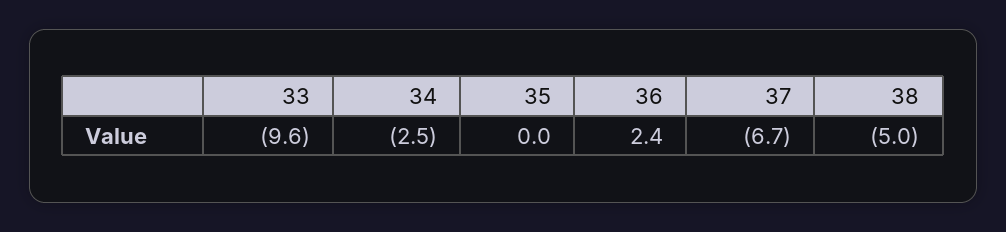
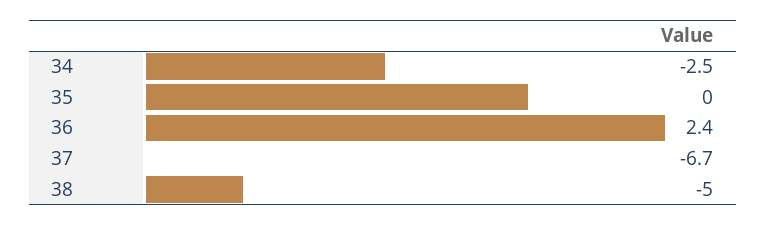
  {
-   "33": -9.6,
    "34": -2.5,
    "35": 0,
    "36": 2.4,
    "37": -6.7,
    "38": -5
  }

